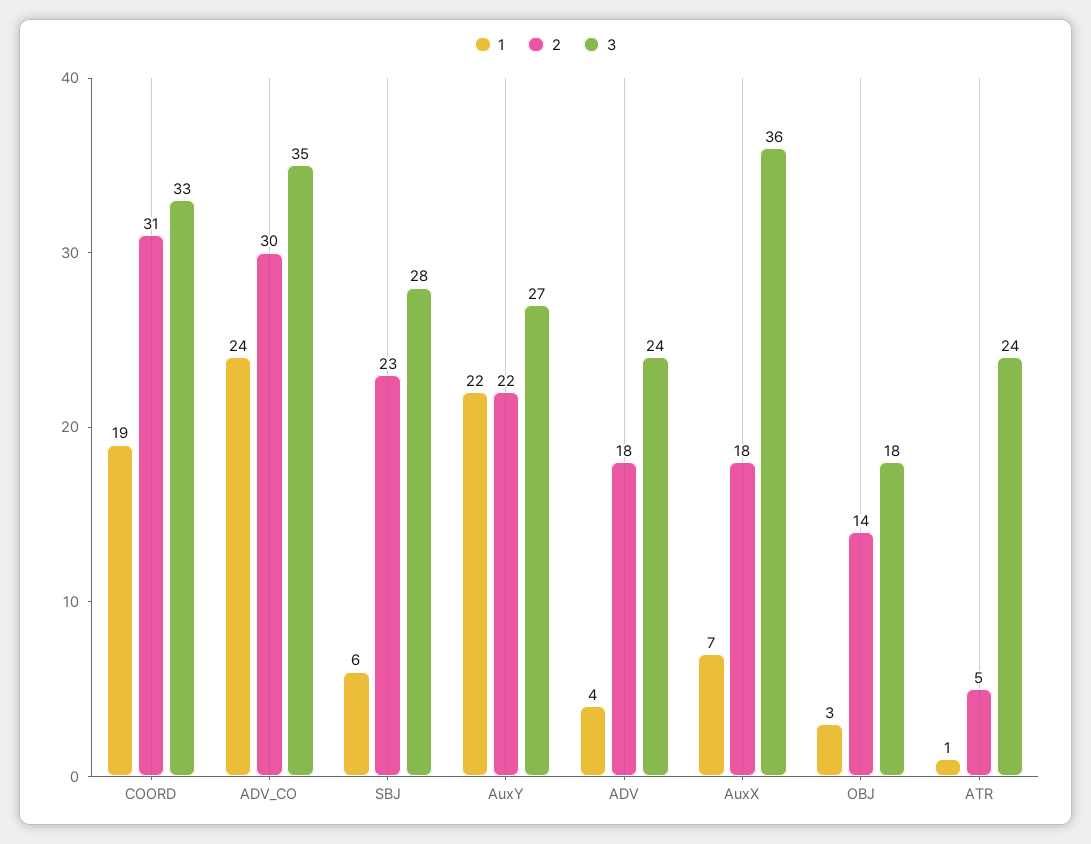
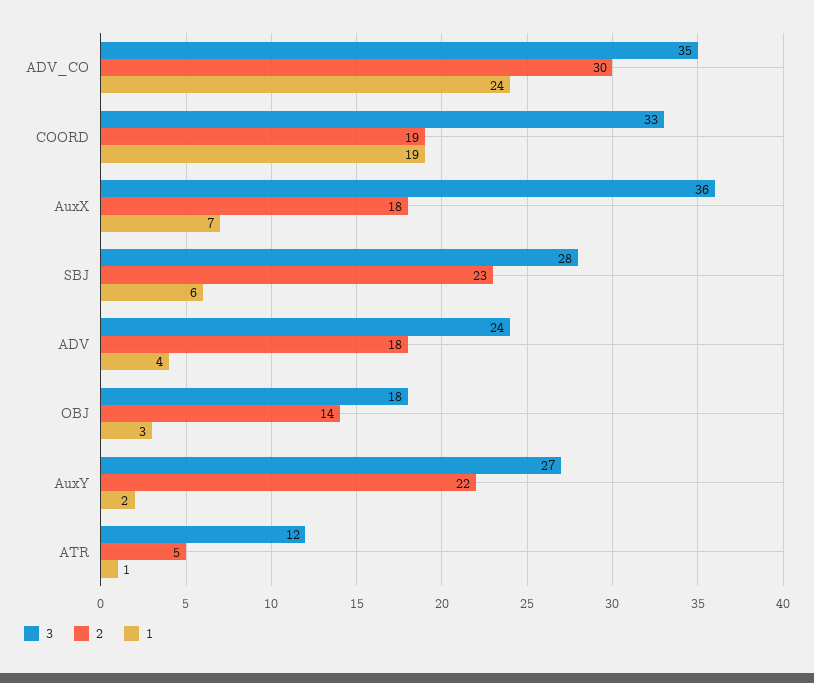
  {
    "1": {
      "COORD": 19,
      "ADV_CO": 24,
      "SBJ": 6,
-     "AuxY": 22,
+     "AuxY": 2,
      "ADV": 4,
      "AuxX": 7,
      "OBJ": 3,
      "ATR": 1
    },
    "2": {
-     "COORD": 31,
+     "COORD": 19,
      "ADV_CO": 30,
      "SBJ": 23,
      "AuxY": 22,
      "ADV": 18,
      "AuxX": 18,
      "OBJ": 14,
      "ATR": 5
    },
    "3": {
      "COORD": 33,
      "ADV_CO": 35,
      "SBJ": 28,
      "AuxY": 27,
      "ADV": 24,
      "AuxX": 36,
      "OBJ": 18,
-     "ATR": 24
+     "ATR": 12
    }
  }

